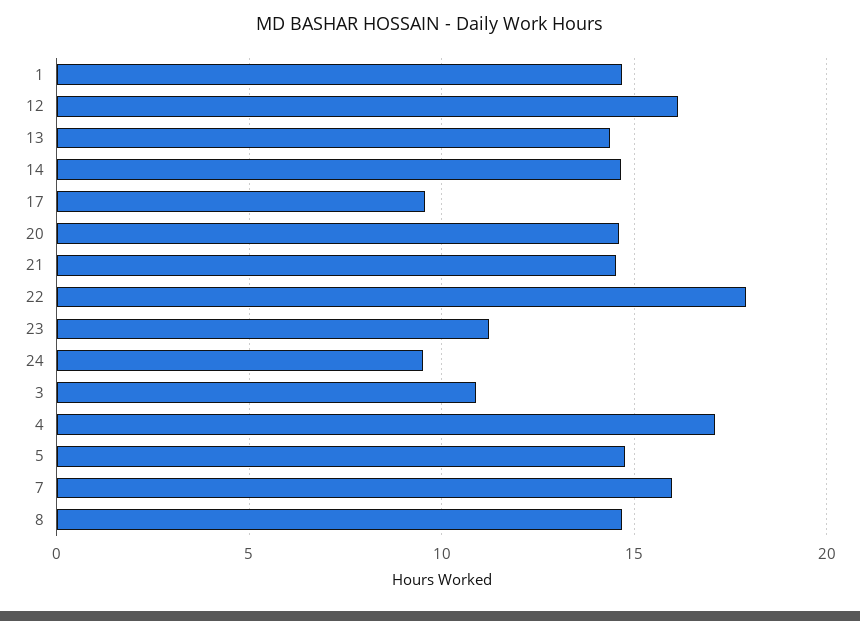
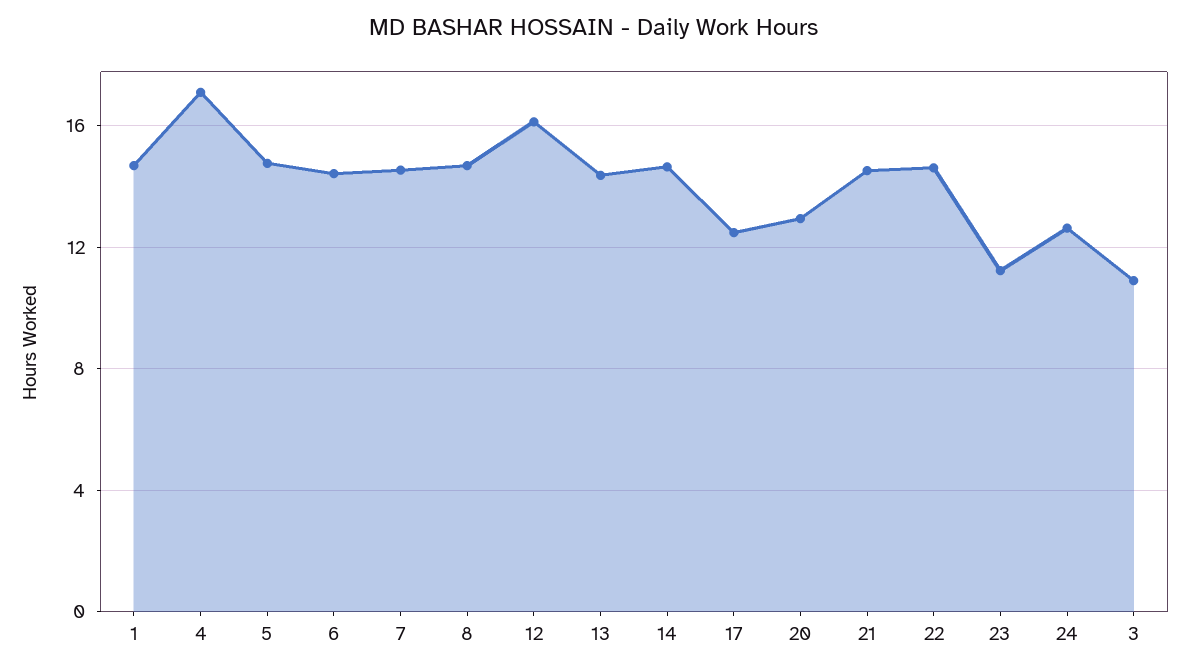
  {
    "1": 14.5,
    "12": 16,
    "13": 14.5,
    "14": 14.5,
-   "17": 9.5,
+   "17": 12.5,
-   "20": 14.5,
+   "20": 13,
    "21": 14.5,
-   "22": 18,
+   "22": 14.5,
    "23": 11,
-   "24": 9.5,
+   "24": 12.5,
    "3": 11,
    "4": 17,
    "5": 15,
-   "7": 16,
+   "7": 14.5,
-   "8": 14.5
+   "8": 14.5,
+   "6": 14.5
  }

